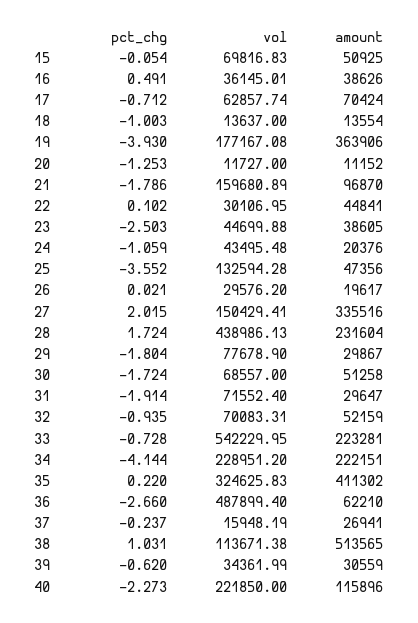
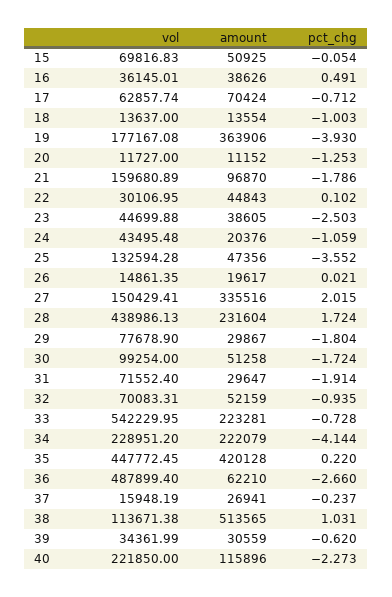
  {
    "pct_chg": {
      "15": -0.054,
      "16": 0.491,
      "17": -0.712,
      "18": -1.003,
      "19": -3.93,
      "20": -1.253,
      "21": -1.786,
      "22": 0.102,
      "23": -2.503,
      "24": -1.059,
      "25": -3.552,
      "26": 0.021,
      "27": 2.015,
      "28": 1.724,
      "29": -1.804,
      "30": -1.724,
      "31": -1.914,
      "32": -0.935,
      "33": -0.728,
      "34": -4.144,
      "35": 0.22,
      "36": -2.66,
      "37": -0.237,
      "38": 1.031,
      "39": -0.62,
      "40": -2.273
    },
    "vol": {
      "15": 69816.83,
      "16": 36145.01,
      "17": 62857.74,
      "18": 13637,
      "19": 177167.08,
      "20": 11727,
      "21": 159680.89,
      "22": 30106.95,
      "23": 44699.88,
      "24": 43495.48,
      "25": 132594.28,
-     "26": 29576.2,
+     "26": 14861.35,
      "27": 150429.41,
      "28": 438986.13,
      "29": 77678.9,
-     "30": 68557,
+     "30": 99254,
      "31": 71552.4,
      "32": 70083.31,
      "33": 542229.95,
      "34": 228951.2,
-     "35": 324625.83,
+     "35": 447772.45,
      "36": 487899.4,
      "37": 15948.19,
      "38": 113671.38,
      "39": 34361.99,
      "40": 221850
    },
    "amount": {
      "15": 50925,
      "16": 38626,
      "17": 70424,
      "18": 13554,
      "19": 363906,
      "20": 11152,
      "21": 96870,
-     "22": 44841,
+     "22": 44843,
      "23": 38605,
      "24": 20376,
      "25": 47356,
      "26": 19617,
      "27": 335516,
      "28": 231604,
      "29": 29867,
      "30": 51258,
      "31": 29647,
      "32": 52159,
      "33": 223281,
-     "34": 222151,
+     "34": 222079,
-     "35": 411302,
+     "35": 420128,
      "36": 62210,
      "37": 26941,
      "38": 513565,
      "39": 30559,
      "40": 115896
    }
  }

